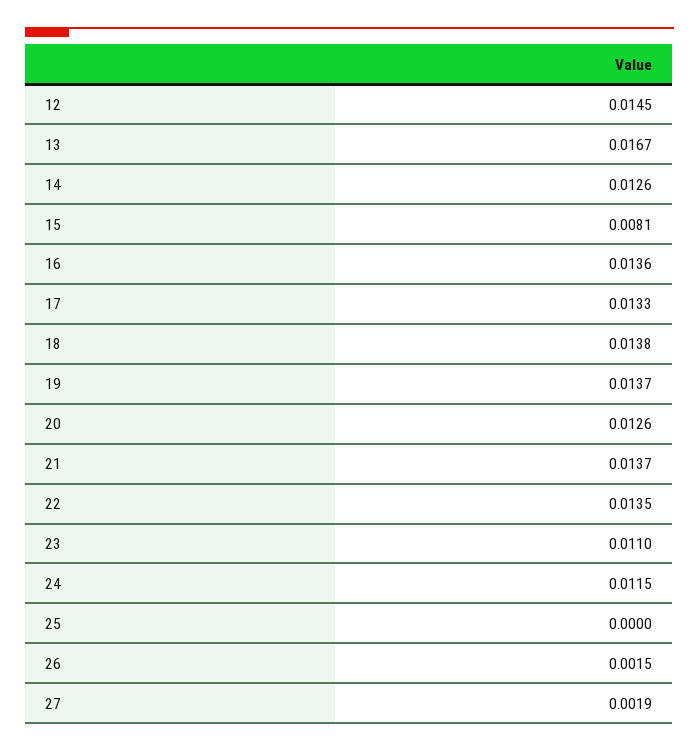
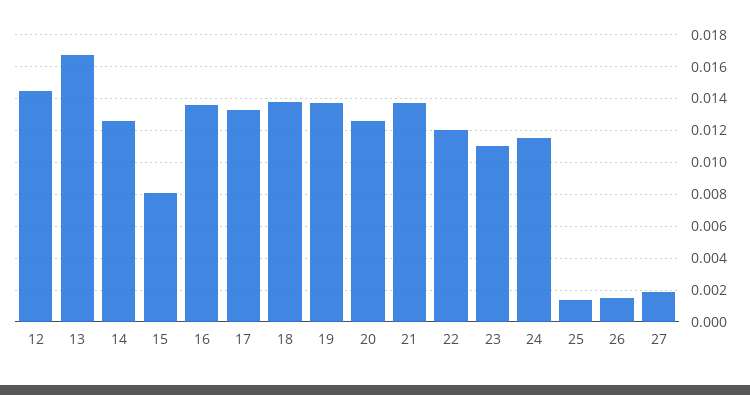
  {
    "12": 0.0145,
    "13": 0.0167,
    "14": 0.0126,
    "15": 0.0081,
    "16": 0.0136,
    "17": 0.0133,
    "18": 0.0138,
    "19": 0.0137,
    "20": 0.0126,
    "21": 0.0137,
-   "22": 0.0135,
+   "22": 0.012,
    "23": 0.011,
    "24": 0.0115,
-   "25": 0,
+   "25": 0.0015,
    "26": 0.0015,
    "27": 0.0019
  }

